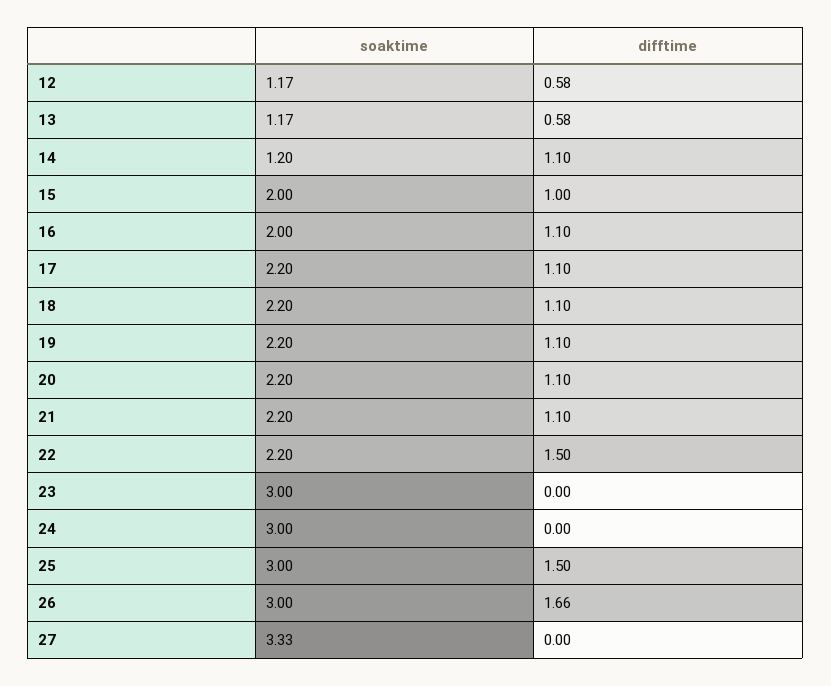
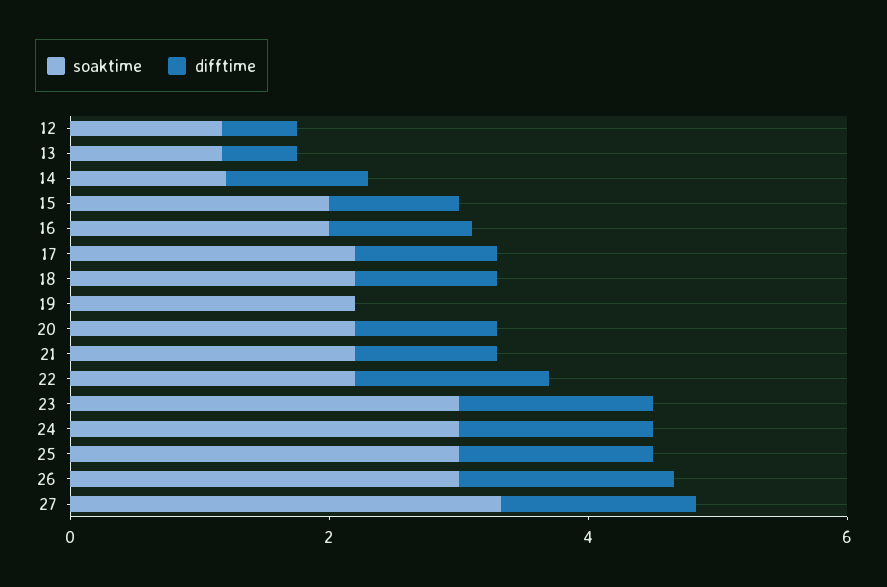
  {
    "soaktime": {
      "12": 1.17,
      "13": 1.17,
      "14": 1.2,
      "15": 2,
      "16": 2,
      "17": 2.2,
      "18": 2.2,
      "19": 2.2,
      "20": 2.2,
      "21": 2.2,
      "22": 2.2,
      "23": 3,
      "24": 3,
      "25": 3,
      "26": 3,
      "27": 3.33
    },
    "difftime": {
      "12": 0.58,
      "13": 0.58,
      "14": 1.1,
      "15": 1,
      "16": 1.1,
      "17": 1.1,
      "18": 1.1,
-     "19": 1.1,
+     "19": 0,
      "20": 1.1,
      "21": 1.1,
      "22": 1.5,
-     "23": 0,
+     "23": 1.5,
-     "24": 0,
+     "24": 1.5,
      "25": 1.5,
      "26": 1.66,
-     "27": 0
+     "27": 1.5
    }
  }

